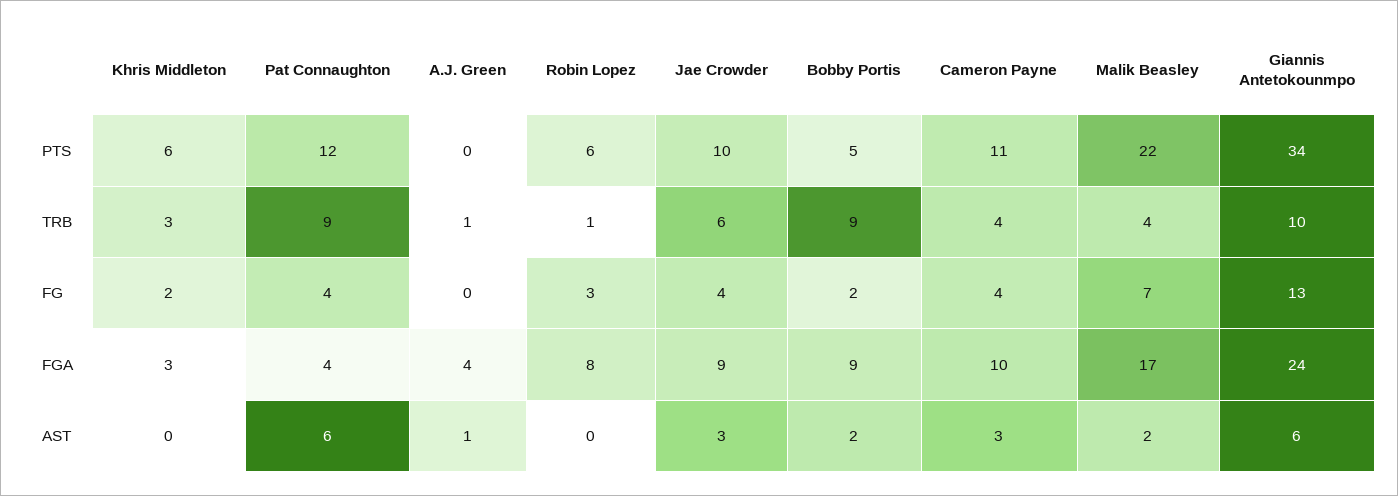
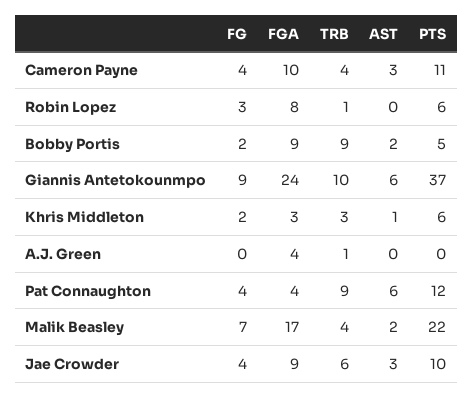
  {
    "Khris Middleton": {
      "PTS": 6,
      "TRB": 3,
      "FG": 2,
      "FGA": 3,
-     "AST": 0
+     "AST": 1
    },
    "Pat Connaughton": {
      "PTS": 12,
      "TRB": 9,
      "FG": 4,
      "FGA": 4,
      "AST": 6
    },
    "A.J. Green": {
      "PTS": 0,
      "TRB": 1,
      "FG": 0,
      "FGA": 4,
-     "AST": 1
+     "AST": 0
    },
    "Robin Lopez": {
      "PTS": 6,
      "TRB": 1,
      "FG": 3,
      "FGA": 8,
      "AST": 0
    },
    "Jae Crowder": {
      "PTS": 10,
      "TRB": 6,
      "FG": 4,
      "FGA": 9,
      "AST": 3
    },
    "Bobby Portis": {
      "PTS": 5,
      "TRB": 9,
      "FG": 2,
      "FGA": 9,
      "AST": 2
    },
    "Cameron Payne": {
      "PTS": 11,
      "TRB": 4,
      "FG": 4,
      "FGA": 10,
      "AST": 3
    },
    "Malik Beasley": {
      "PTS": 22,
      "TRB": 4,
      "FG": 7,
      "FGA": 17,
      "AST": 2
    },
    "Giannis Antetokounmpo": {
-     "PTS": 34,
+     "PTS": 37,
      "TRB": 10,
-     "FG": 13,
+     "FG": 9,
      "FGA": 24,
      "AST": 6
    }
  }

